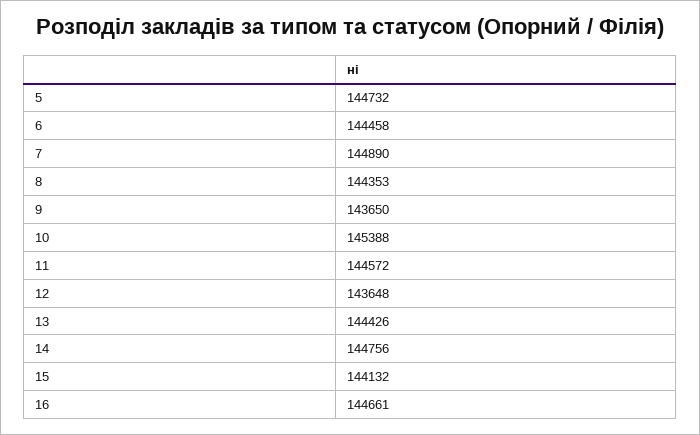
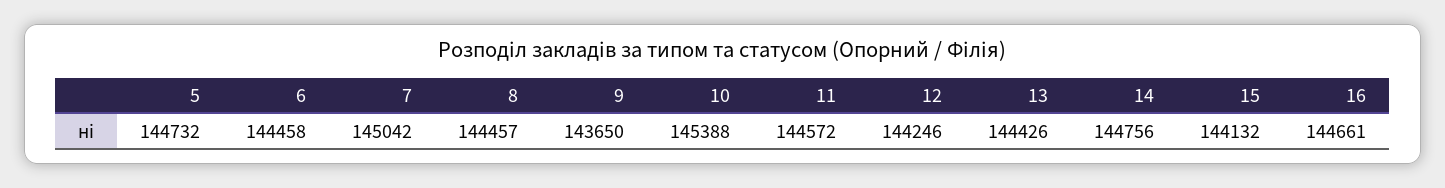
  {
    "5": 144732,
    "6": 144458,
-   "7": 144890,
+   "7": 145042,
-   "8": 144353,
+   "8": 144457,
    "9": 143650,
    "10": 145388,
    "11": 144572,
-   "12": 143648,
+   "12": 144246,
    "13": 144426,
    "14": 144756,
    "15": 144132,
    "16": 144661
  }

